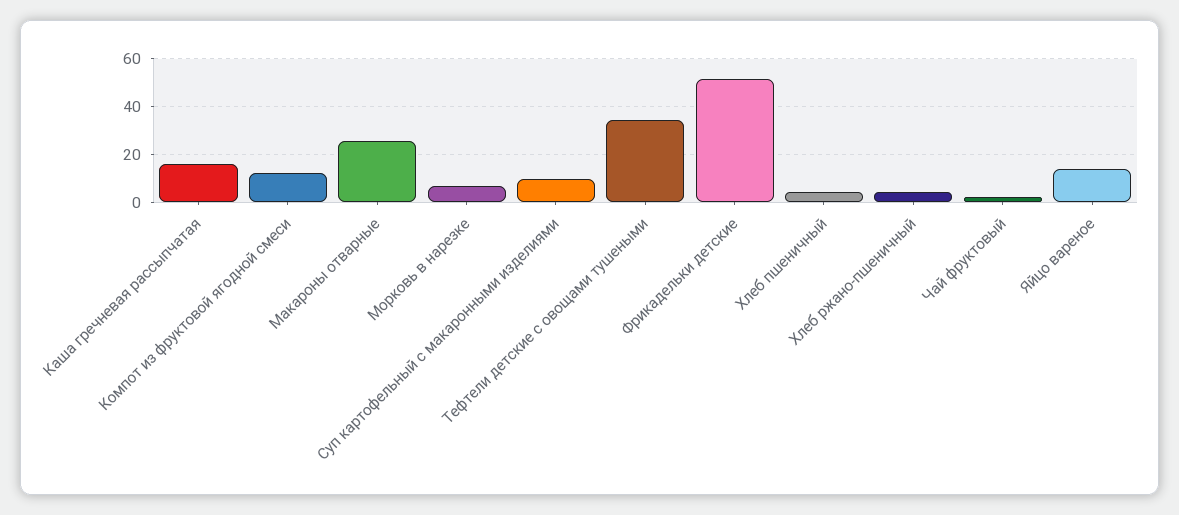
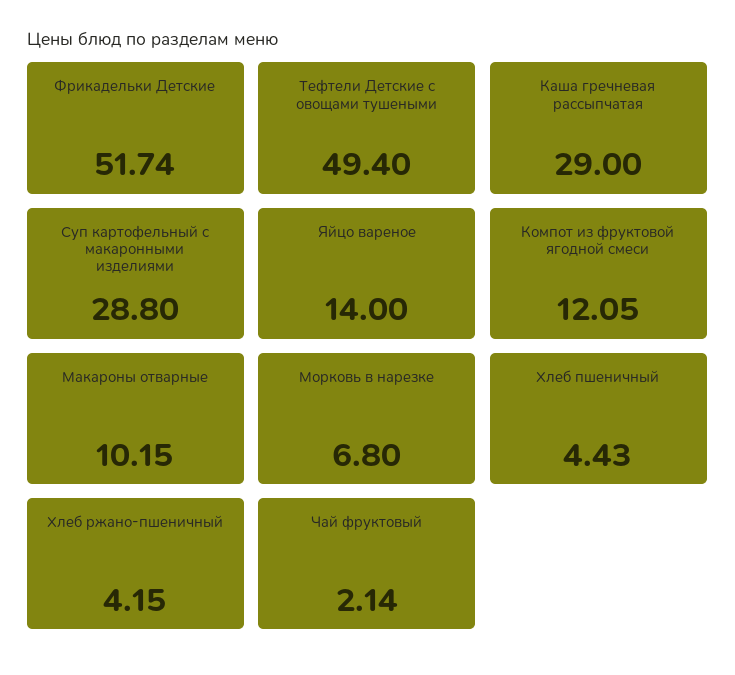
  {
-   "Каша гречневая рассыпчатая": 15,
+   "Каша гречневая рассыпчатая": 29,
    "Компот из фруктовой ягодной смеси": 12.05,
-   "Макароны отварные": 25,
+   "Макароны отварные": 10.15,
    "Морковь в нарезке": 6.8,
-   "Суп картофельный с макаронными изделиями": 10,
+   "Суп картофельный с макаронными изделиями": 28.8,
-   "Тефтели детские с овощами тушеными": 35,
+   "Тефтели детские с овощами тушеными": 49.4,
    "Фрикадельки детские": 51.74,
    "Хлеб пшеничный": 4.43,
    "Хлеб ржано-пшеничный": 4.15,
    "Чай фруктовый": 2.14,
    "Яйцо вареное": 14
  }

